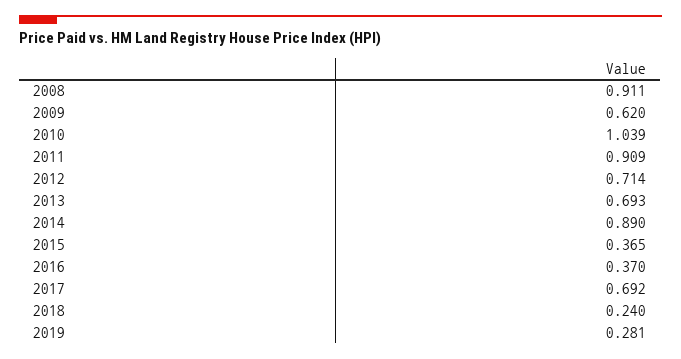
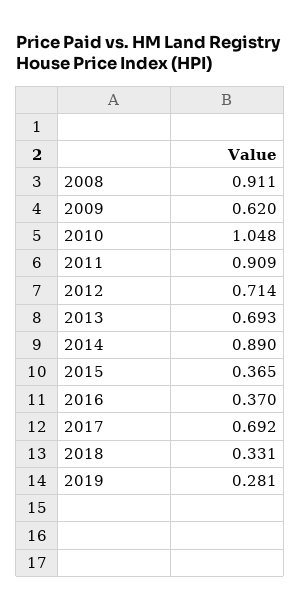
  {
    "2008": 0.911,
    "2009": 0.62,
-   "2010": 1.039,
+   "2010": 1.048,
    "2011": 0.909,
    "2012": 0.714,
    "2013": 0.693,
    "2014": 0.89,
    "2015": 0.365,
    "2016": 0.37,
    "2017": 0.692,
-   "2018": 0.24,
+   "2018": 0.331,
    "2019": 0.281
  }

